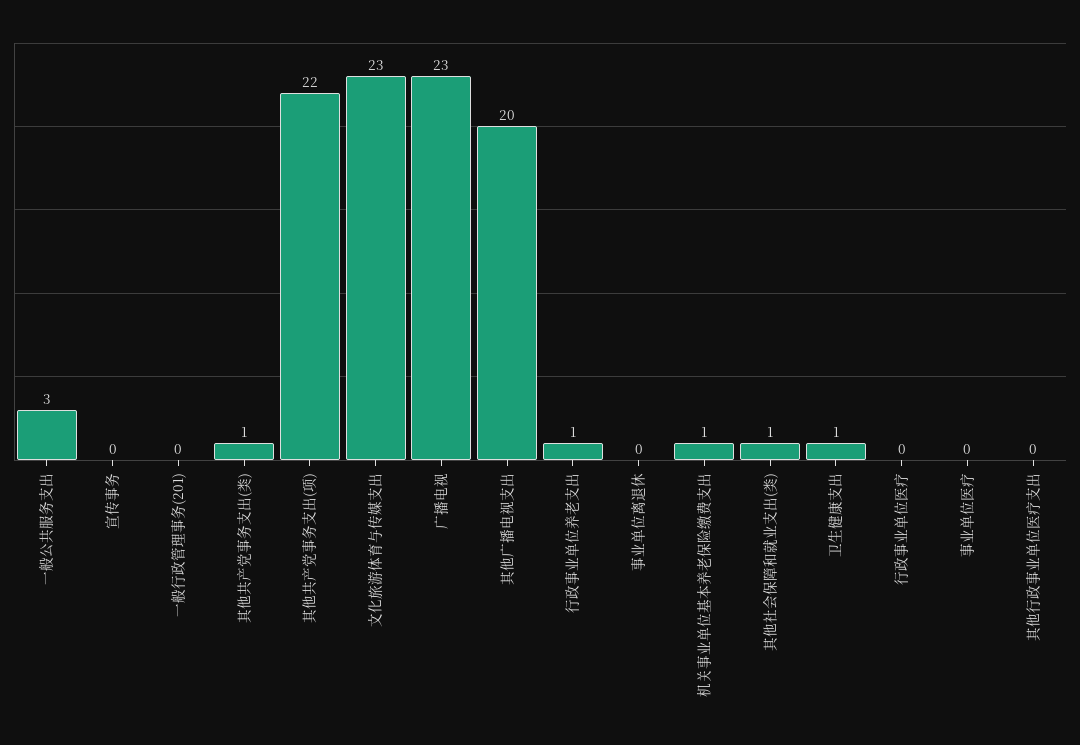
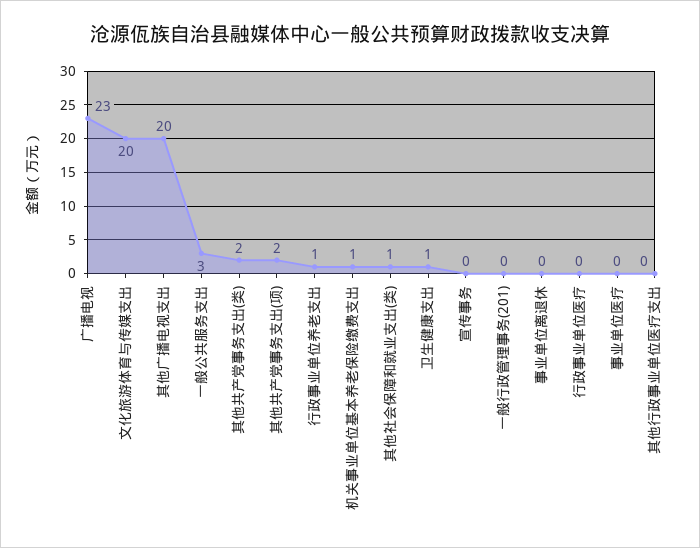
  {
    "一般公共服务支出": 3,
    "宣传事务": 0,
    "一般行政管理事务(201)": 0,
-   "其他共产党事务支出(类)": 1,
+   "其他共产党事务支出(类)": 2,
-   "其他共产党事务支出(项)": 22,
+   "其他共产党事务支出(项)": 2,
-   "文化旅游体育与传媒支出": 23,
+   "文化旅游体育与传媒支出": 20,
    "广播电视": 23,
    "其他广播电视支出": 20,
    "行政事业单位养老支出": 1,
    "事业单位离退休": 0,
    "机关事业单位基本养老保险缴费支出": 1,
    "其他社会保障和就业支出(类)": 1,
    "卫生健康支出": 1,
    "行政事业单位医疗": 0,
    "事业单位医疗": 0,
    "其他行政事业单位医疗支出": 0
  }

